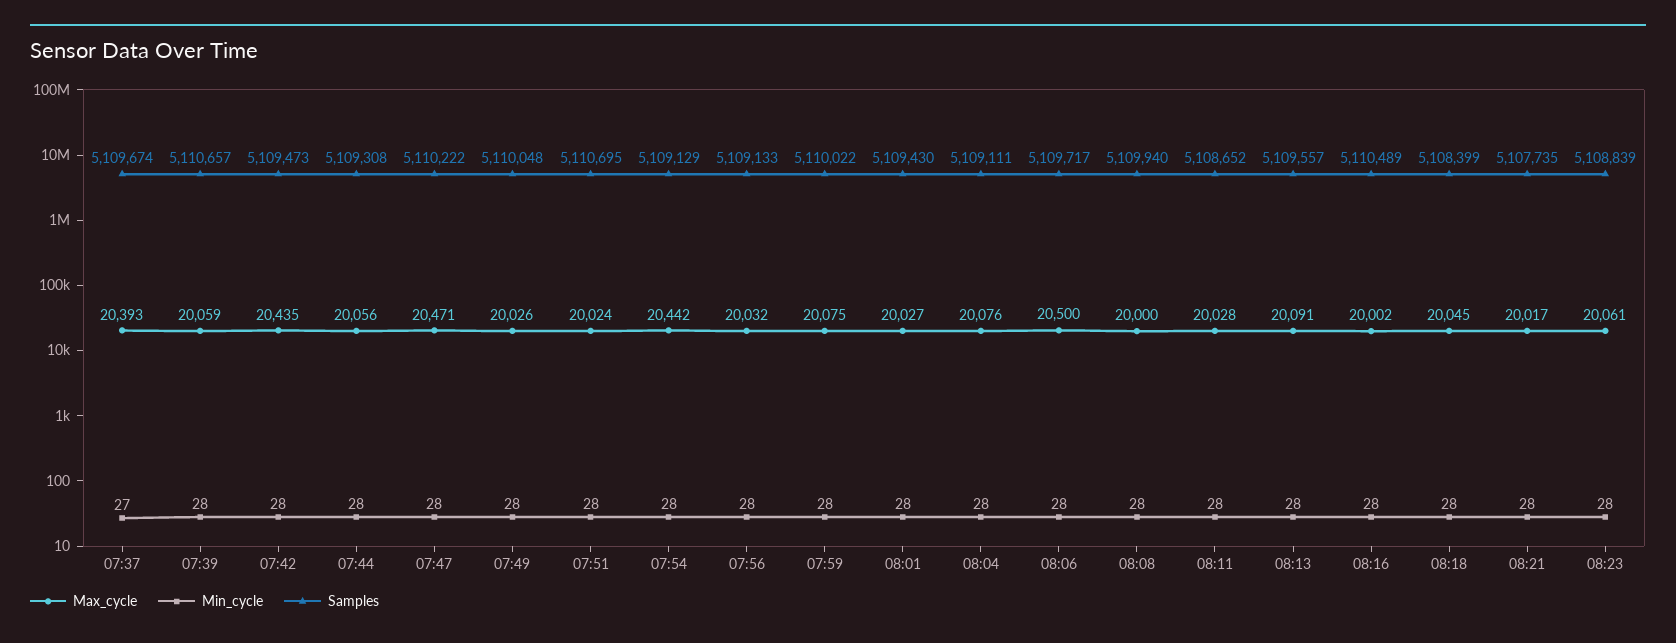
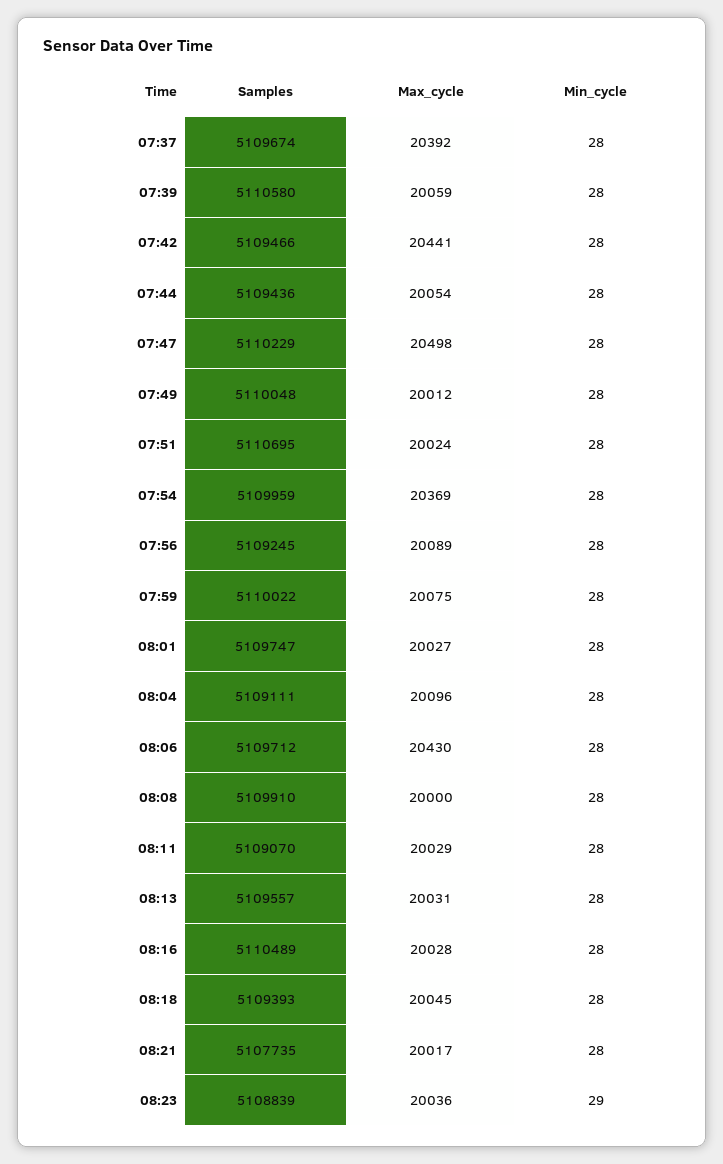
  {
    "Max_cycle": {
-     "07:37": 20393,
+     "07:37": 20392,
      "07:39": 20059,
-     "07:42": 20435,
+     "07:42": 20441,
-     "07:44": 20056,
+     "07:44": 20054,
-     "07:47": 20471,
+     "07:47": 20498,
-     "07:49": 20026,
+     "07:49": 20012,
      "07:51": 20024,
-     "07:54": 20442,
+     "07:54": 20369,
-     "07:56": 20032,
+     "07:56": 20089,
      "07:59": 20075,
      "08:01": 20027,
-     "08:04": 20076,
+     "08:04": 20096,
-     "08:06": 20500,
+     "08:06": 20430,
      "08:08": 20000,
-     "08:11": 20028,
+     "08:11": 20029,
-     "08:13": 20091,
+     "08:13": 20031,
-     "08:16": 20002,
+     "08:16": 20028,
      "08:18": 20045,
      "08:21": 20017,
-     "08:23": 20061
+     "08:23": 20036
    },
    "Min_cycle": {
-     "07:37": 27,
+     "07:37": 28,
      "07:39": 28,
      "07:42": 28,
      "07:44": 28,
      "07:47": 28,
      "07:49": 28,
      "07:51": 28,
      "07:54": 28,
      "07:56": 28,
      "07:59": 28,
      "08:01": 28,
      "08:04": 28,
      "08:06": 28,
      "08:08": 28,
      "08:11": 28,
      "08:13": 28,
      "08:16": 28,
      "08:18": 28,
      "08:21": 28,
-     "08:23": 28
+     "08:23": 29
    },
    "Samples": {
      "07:37": 5109674,
-     "07:39": 5110657,
+     "07:39": 5110580,
-     "07:42": 5109473,
+     "07:42": 5109466,
-     "07:44": 5109308,
+     "07:44": 5109436,
-     "07:47": 5110222,
+     "07:47": 5110229,
      "07:49": 5110048,
      "07:51": 5110695,
-     "07:54": 5109129,
+     "07:54": 5109959,
-     "07:56": 5109133,
+     "07:56": 5109245,
      "07:59": 5110022,
-     "08:01": 5109430,
+     "08:01": 5109747,
      "08:04": 5109111,
-     "08:06": 5109717,
+     "08:06": 5109712,
-     "08:08": 5109940,
+     "08:08": 5109910,
-     "08:11": 5108652,
+     "08:11": 5109070,
      "08:13": 5109557,
      "08:16": 5110489,
-     "08:18": 5108399,
+     "08:18": 5109393,
      "08:21": 5107735,
      "08:23": 5108839
    }
  }

